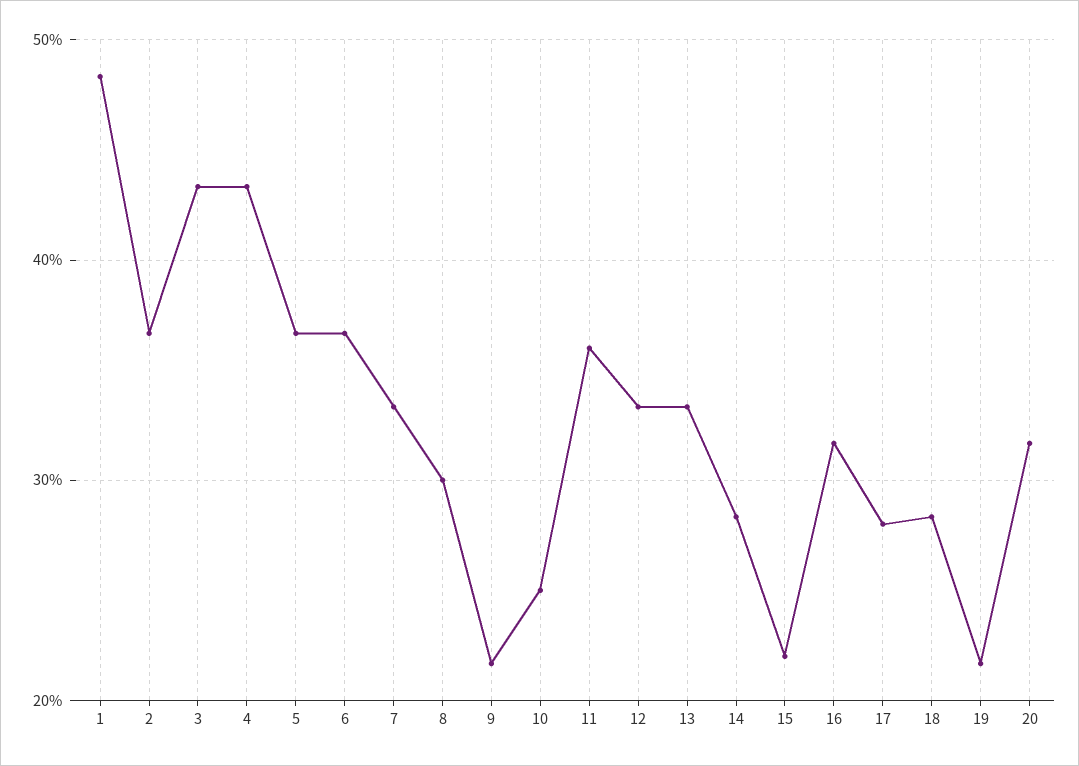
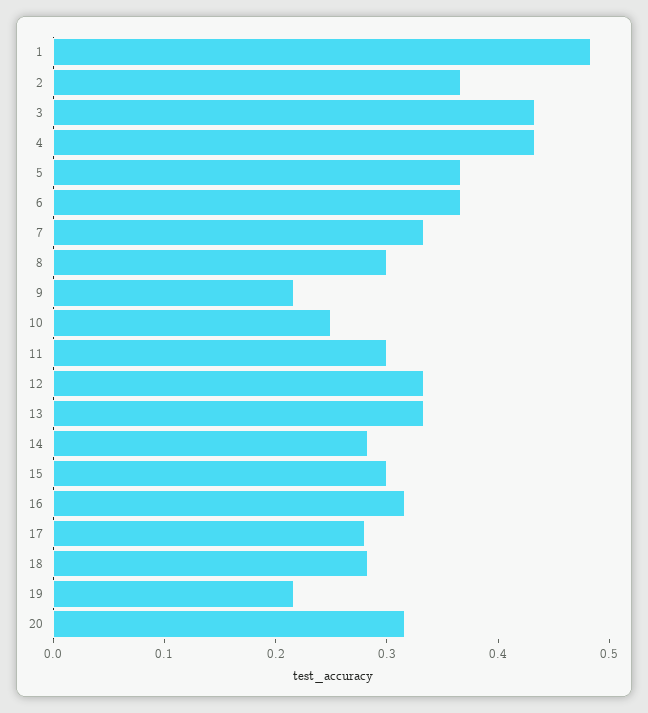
  {
    "1": 0.48,
    "2": 0.37,
    "3": 0.43,
    "4": 0.43,
    "5": 0.37,
    "6": 0.37,
    "7": 0.33,
    "8": 0.3,
    "9": 0.22,
    "10": 0.25,
-   "11": 0.36,
+   "11": 0.3,
    "12": 0.33,
    "13": 0.33,
    "14": 0.28,
-   "15": 0.22,
+   "15": 0.3,
    "16": 0.32,
    "17": 0.28,
    "18": 0.28,
    "19": 0.22,
    "20": 0.32
  }

